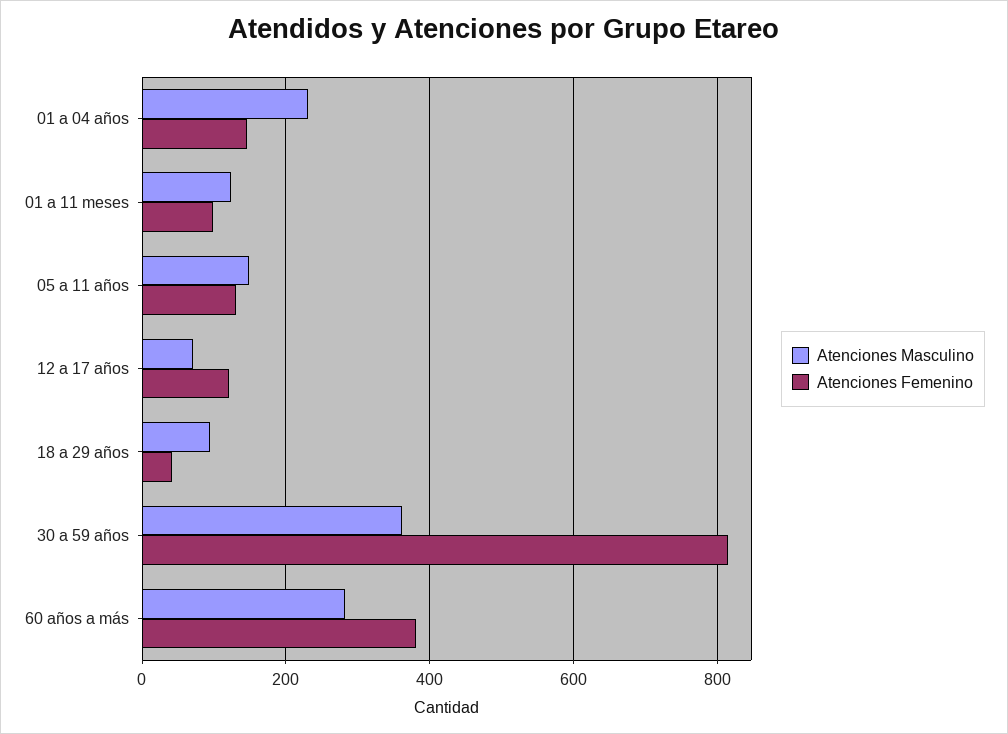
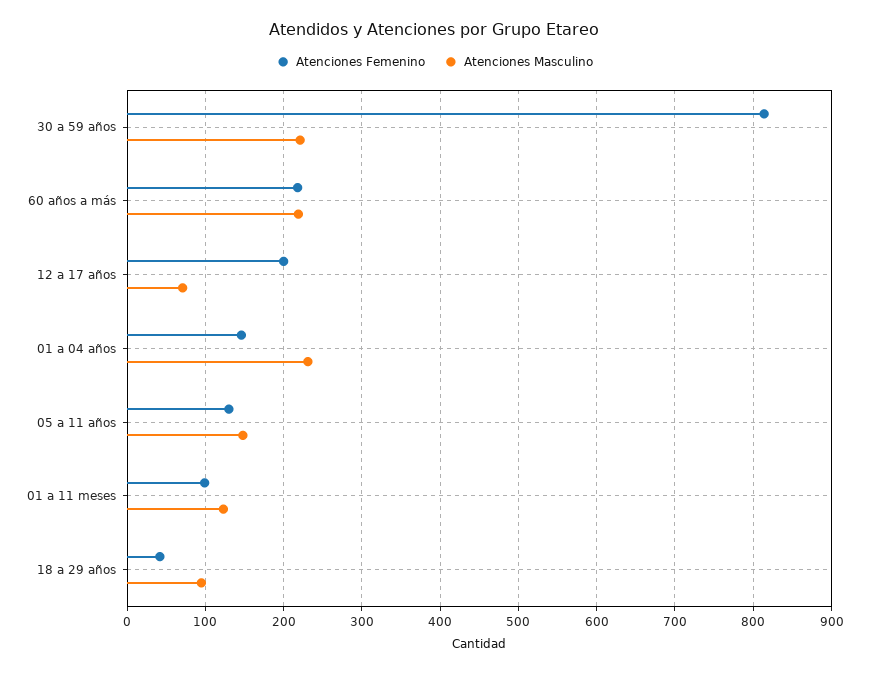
  {
    "Atenciones Masculino": {
      "01 a 04 años": 230,
      "01 a 11 meses": 120,
      "05 a 11 años": 150,
      "12 a 17 años": 70,
      "18 a 29 años": 100,
-     "30 a 59 años": 360,
+     "30 a 59 años": 220,
-     "60 años a más": 280
+     "60 años a más": 220
    },
    "Atenciones Femenino": {
      "01 a 04 años": 150,
      "01 a 11 meses": 100,
      "05 a 11 años": 130,
-     "12 a 17 años": 120,
+     "12 a 17 años": 200,
      "18 a 29 años": 40,
      "30 a 59 años": 810,
-     "60 años a más": 380
+     "60 años a más": 220
    }
  }

